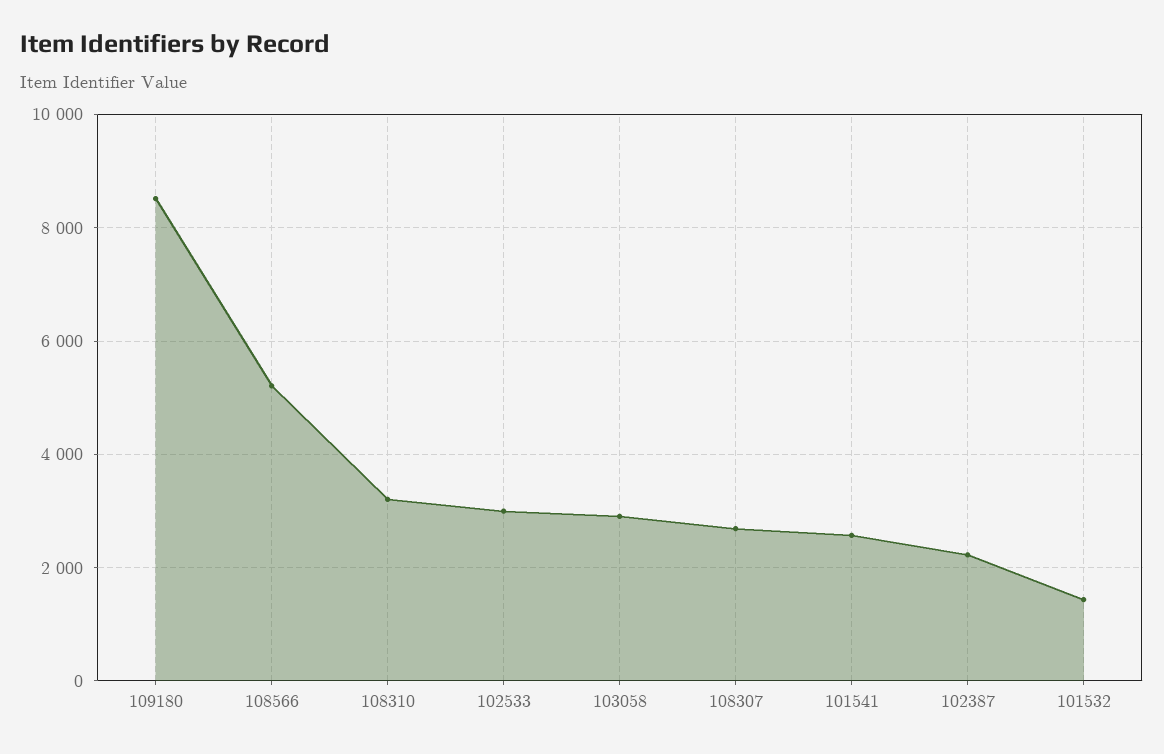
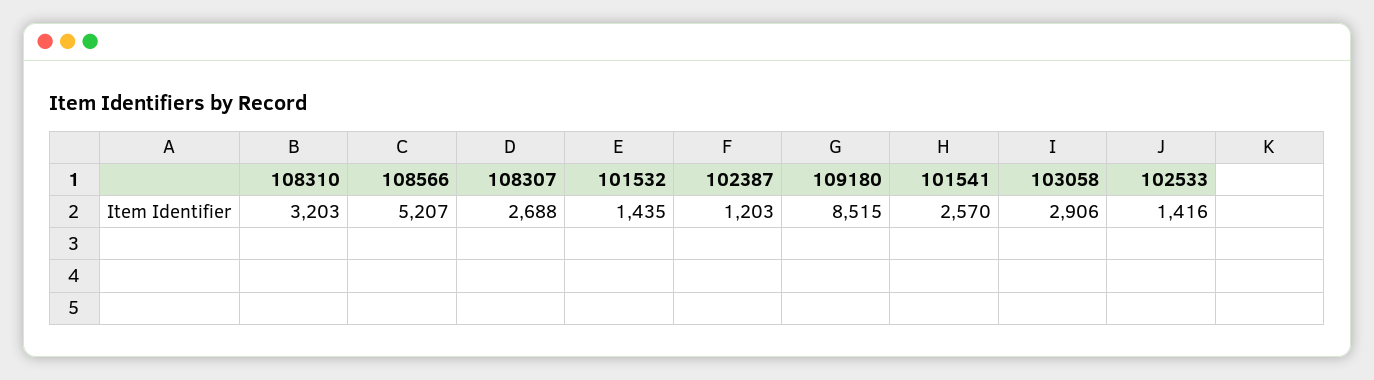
  {
    "109180": 8515,
    "108566": 5207,
    "108310": 3203,
-   "102533": 3000,
+   "102533": 1416,
    "103058": 2906,
    "108307": 2688,
    "101541": 2570,
-   "102387": 2200,
+   "102387": 1203,
    "101532": 1435
  }

